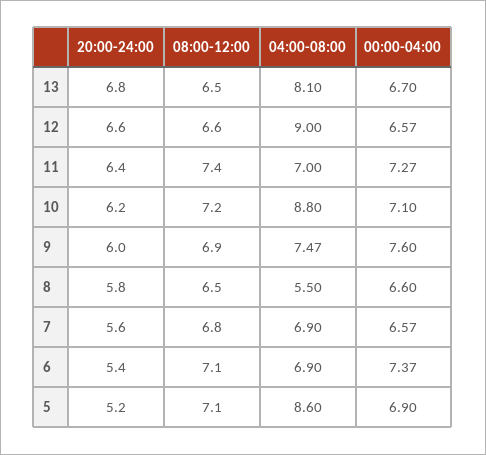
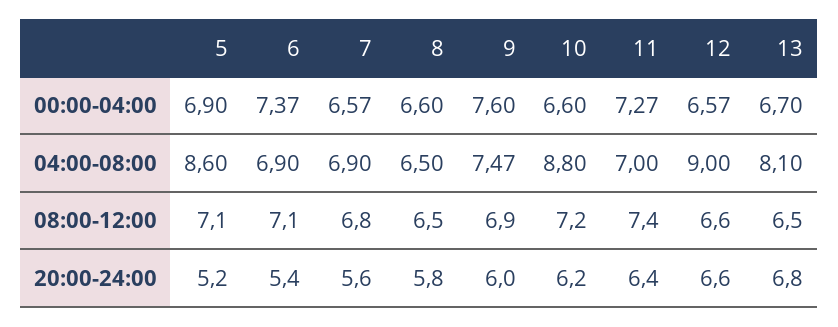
  {
    "20:00-24:00": {
      "13": 6.8,
      "12": 6.6,
      "11": 6.4,
      "10": 6.2,
      "9": 6,
      "8": 5.8,
      "7": 5.6,
      "6": 5.4,
      "5": 5.2
    },
    "08:00-12:00": {
      "13": 6.5,
      "12": 6.6,
      "11": 7.4,
      "10": 7.2,
      "9": 6.9,
      "8": 6.5,
      "7": 6.8,
      "6": 7.1,
      "5": 7.1
    },
    "04:00-08:00": {
      "13": 8.1,
      "12": 9,
      "11": 7,
      "10": 8.8,
      "9": 7.47,
-     "8": 5.5,
+     "8": 6.5,
      "7": 6.9,
      "6": 6.9,
      "5": 8.6
    },
    "00:00-04:00": {
      "13": 6.7,
      "12": 6.57,
      "11": 7.27,
-     "10": 7.1,
+     "10": 6.6,
      "9": 7.6,
      "8": 6.6,
      "7": 6.57,
      "6": 7.37,
      "5": 6.9
    }
  }

